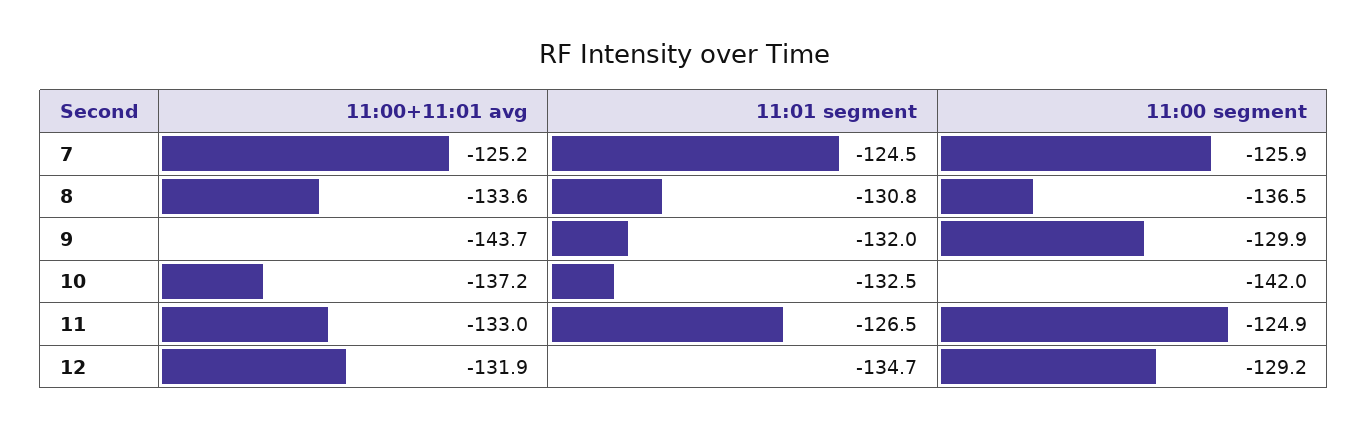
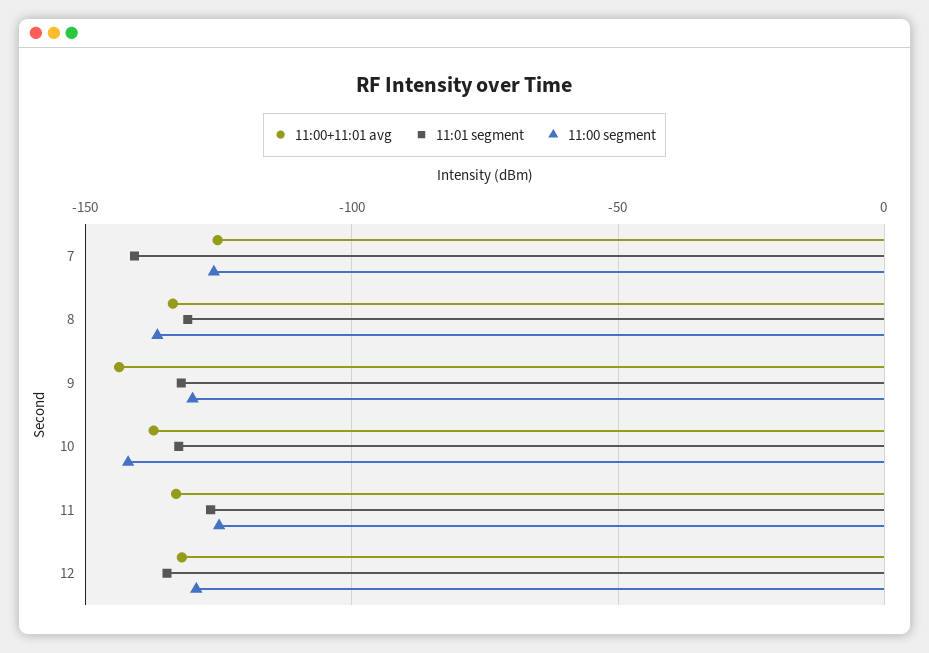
  {
    "11:00+11:01 avg": {
      "7": -125.2,
      "8": -133.6,
      "9": -143.7,
      "10": -137.2,
      "11": -133,
      "12": -131.9
    },
    "11:01 segment": {
-     "7": -124.5,
+     "7": -140,
      "8": -130.8,
      "9": -132,
      "10": -132.5,
      "11": -126.5,
      "12": -134.7
    },
    "11:00 segment": {
      "7": -125.9,
      "8": -136.5,
      "9": -129.9,
      "10": -142,
      "11": -124.9,
      "12": -129.2
    }
  }

